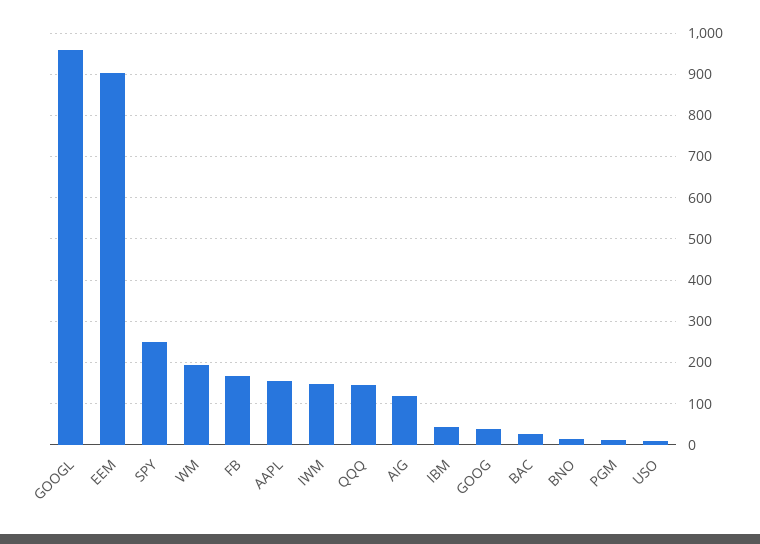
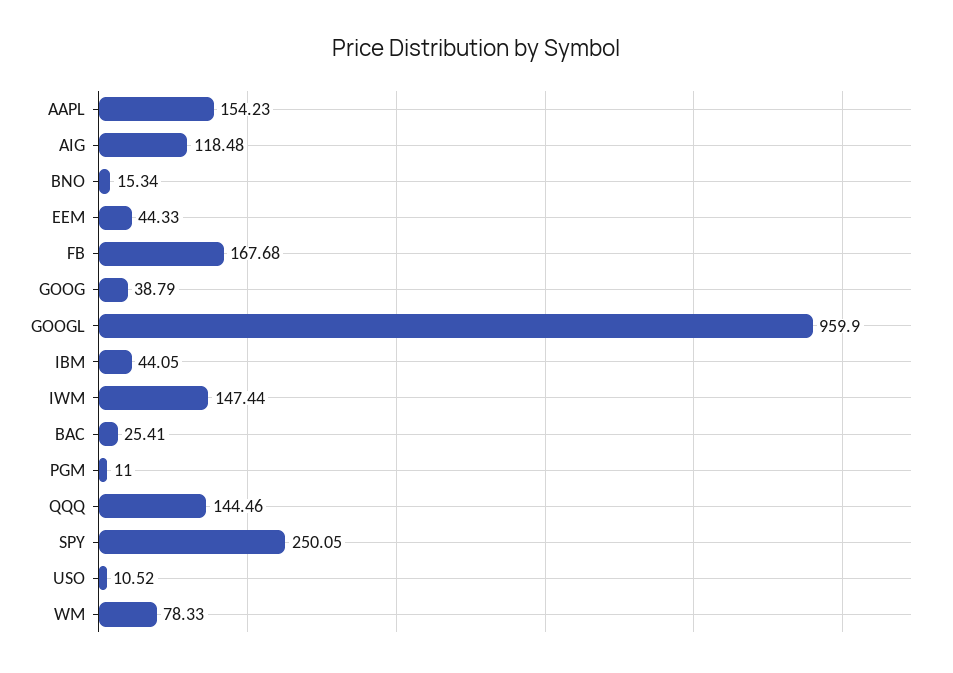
  {
    "GOOGL": 959.9,
-   "EEM": 900,
+   "EEM": 44.33,
    "SPY": 250.05,
-   "WM": 200,
+   "WM": 78.33,
    "FB": 167.68,
    "AAPL": 154.23,
    "IWM": 147.44,
    "QQQ": 144.46,
    "AIG": 118.48,
    "IBM": 44.05,
    "GOOG": 38.79,
    "BAC": 25.41,
    "BNO": 15.34,
    "PGM": 11,
    "USO": 10.52
  }

